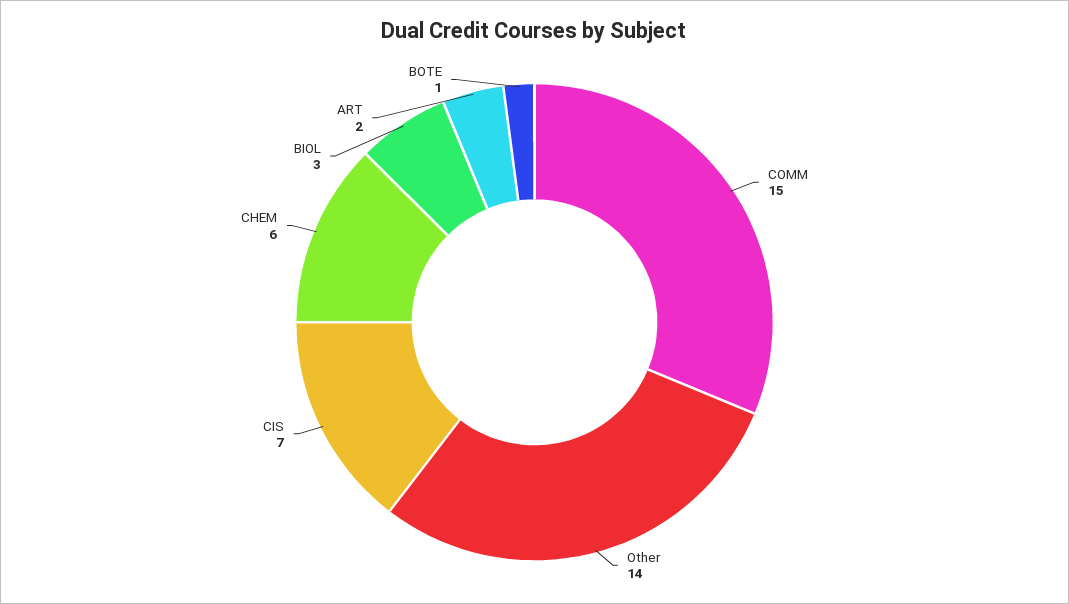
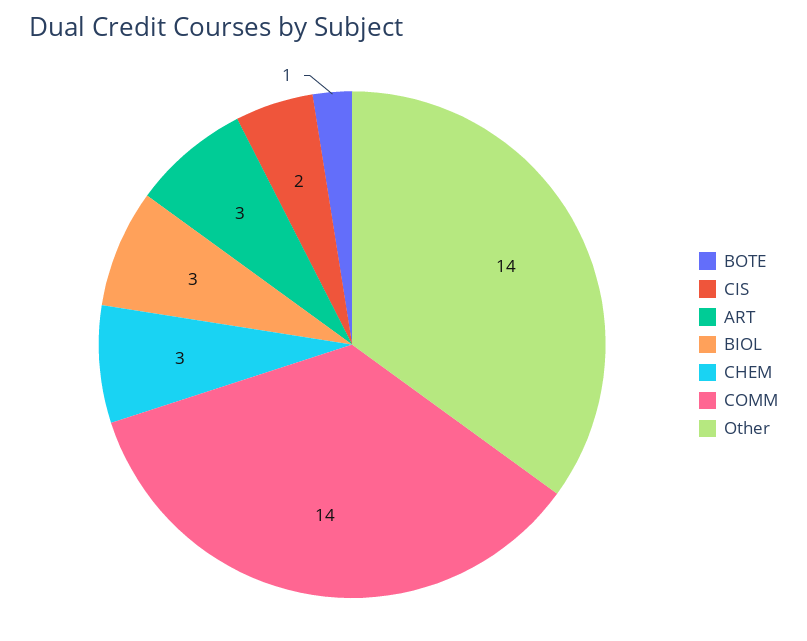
  {
-   "COMM": 15,
+   "COMM": 14,
    "Other": 14,
-   "CIS": 7,
+   "CIS": 2,
-   "CHEM": 6,
+   "CHEM": 3,
    "BIOL": 3,
-   "ART": 2,
+   "ART": 3,
    "BOTE": 1
  }

